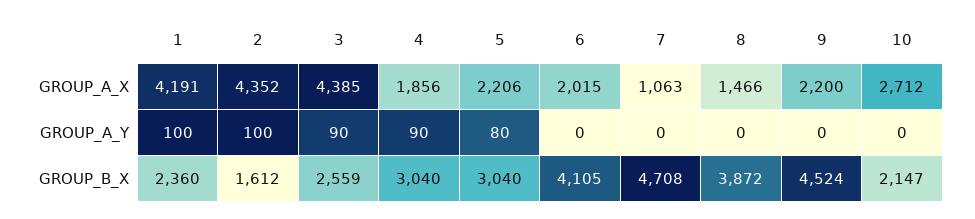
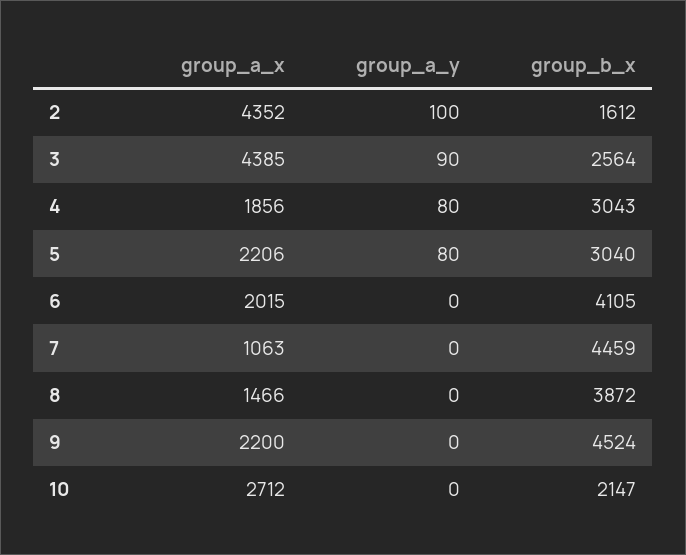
  {
-   "1": {
-     "GROUP_A_X": 4191,
-     "GROUP_A_Y": 100,
-     "GROUP_B_X": 2360
-   },
    "2": {
      "GROUP_A_X": 4352,
      "GROUP_A_Y": 100,
      "GROUP_B_X": 1612
    },
    "3": {
      "GROUP_A_X": 4385,
      "GROUP_A_Y": 90,
-     "GROUP_B_X": 2559
+     "GROUP_B_X": 2564
    },
    "4": {
      "GROUP_A_X": 1856,
-     "GROUP_A_Y": 90,
+     "GROUP_A_Y": 80,
-     "GROUP_B_X": 3040
+     "GROUP_B_X": 3043
    },
    "5": {
      "GROUP_A_X": 2206,
      "GROUP_A_Y": 80,
      "GROUP_B_X": 3040
    },
    "6": {
      "GROUP_A_X": 2015,
      "GROUP_A_Y": 0,
      "GROUP_B_X": 4105
    },
    "7": {
      "GROUP_A_X": 1063,
      "GROUP_A_Y": 0,
-     "GROUP_B_X": 4708
+     "GROUP_B_X": 4459
    },
    "8": {
      "GROUP_A_X": 1466,
      "GROUP_A_Y": 0,
      "GROUP_B_X": 3872
    },
    "9": {
      "GROUP_A_X": 2200,
      "GROUP_A_Y": 0,
      "GROUP_B_X": 4524
    },
    "10": {
      "GROUP_A_X": 2712,
      "GROUP_A_Y": 0,
      "GROUP_B_X": 2147
    }
  }

